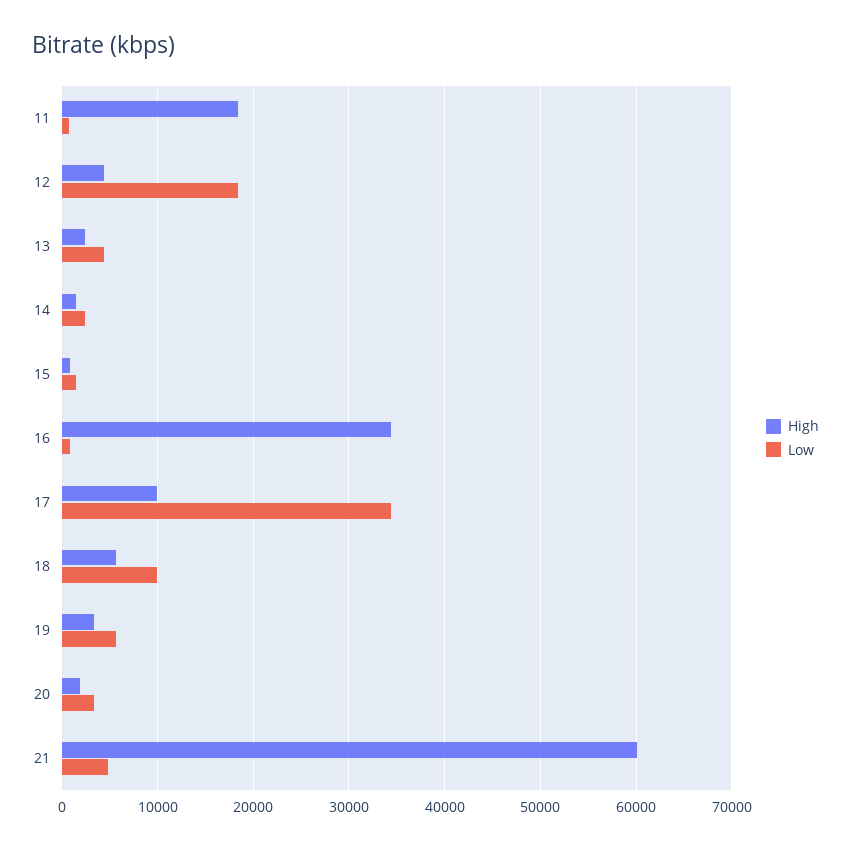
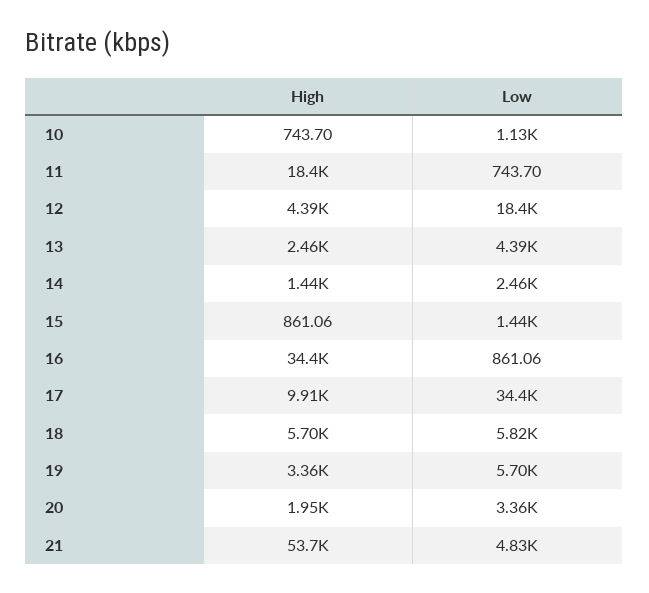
  {
    "High": {
      "11": 18400,
      "12": 4390,
      "13": 2460,
      "14": 1440,
      "15": 861.06,
      "16": 34400,
      "17": 9910,
      "18": 5700,
      "19": 3360,
      "20": 1950,
-     "21": 60000
+     "21": 53700,
+     "10": 743.7
    },
    "Low": {
      "11": 743.7,
      "12": 18400,
      "13": 4390,
      "14": 2460,
      "15": 1440,
      "16": 861.06,
      "17": 34400,
-     "18": 10000,
+     "18": 5820,
      "19": 5700,
      "20": 3360,
-     "21": 4830
+     "21": 4830,
+     "10": 1130
    }
  }

